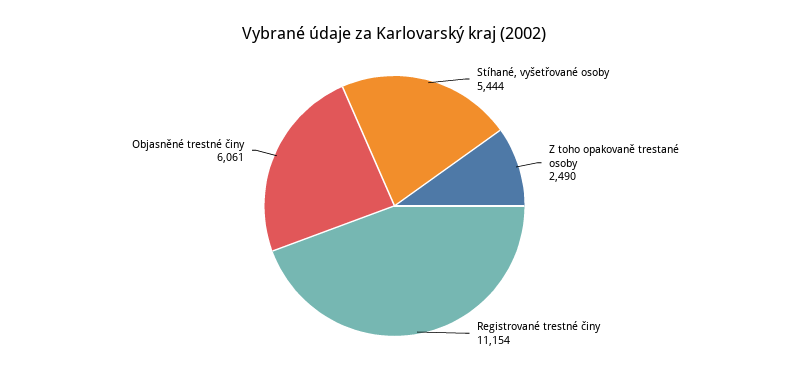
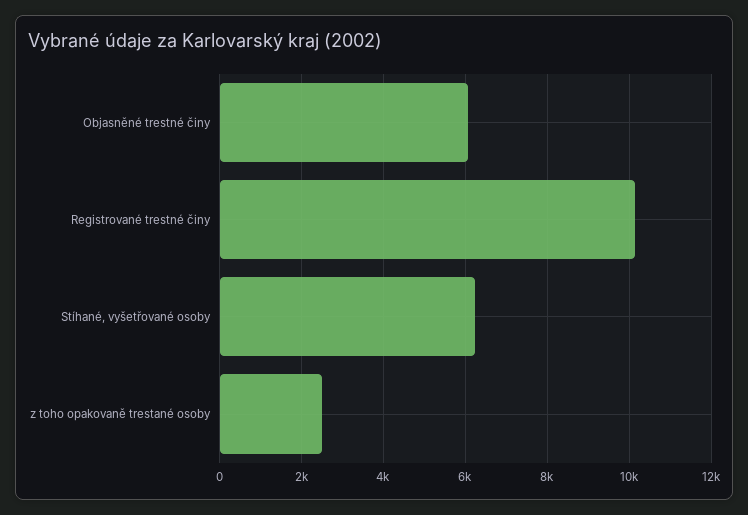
  {
-   "Stíhané, vyšetřované osoby": 5444,
+   "Stíhané, vyšetřované osoby": 6200,
    "Z toho opakovaně trestané osoby": 2490,
-   "Registrované trestné činy": 11154,
+   "Registrované trestné činy": 10200,
    "Objasněné trestné činy": 6061
  }

